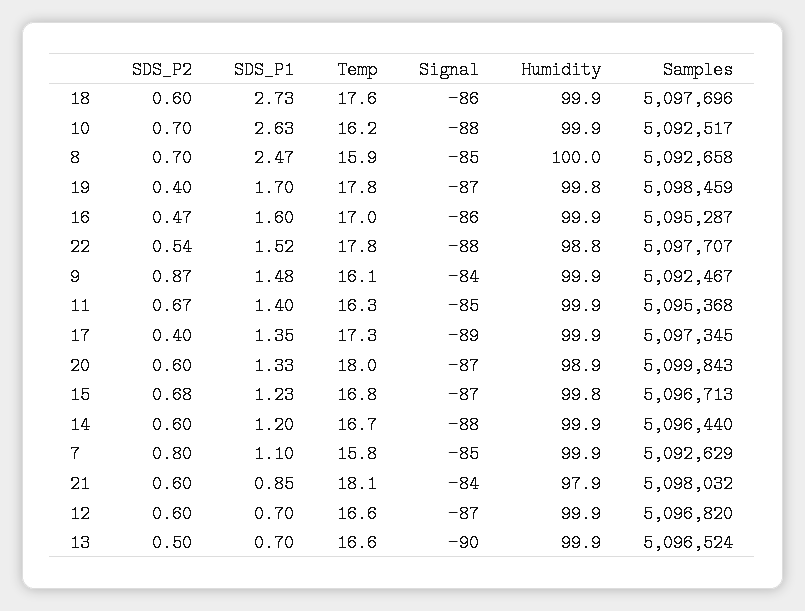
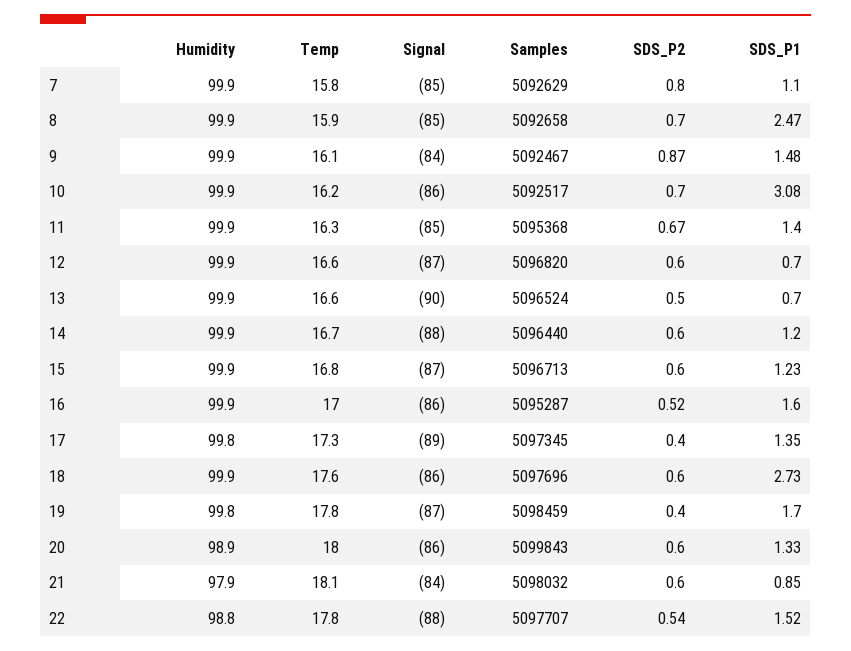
  {
    "SDS_P2": {
      "18": 0.6,
      "10": 0.7,
      "8": 0.7,
      "19": 0.4,
-     "16": 0.47,
+     "16": 0.52,
      "22": 0.54,
      "9": 0.87,
      "11": 0.67,
      "17": 0.4,
      "20": 0.6,
-     "15": 0.68,
+     "15": 0.6,
      "14": 0.6,
      "7": 0.8,
      "21": 0.6,
      "12": 0.6,
      "13": 0.5
    },
    "SDS_P1": {
      "18": 2.73,
-     "10": 2.63,
+     "10": 3.08,
      "8": 2.47,
      "19": 1.7,
      "16": 1.6,
      "22": 1.52,
      "9": 1.48,
      "11": 1.4,
      "17": 1.35,
      "20": 1.33,
      "15": 1.23,
      "14": 1.2,
      "7": 1.1,
      "21": 0.85,
      "12": 0.7,
      "13": 0.7
    },
    "Temp": {
      "18": 17.6,
      "10": 16.2,
      "8": 15.9,
      "19": 17.8,
      "16": 17,
      "22": 17.8,
      "9": 16.1,
      "11": 16.3,
      "17": 17.3,
      "20": 18,
      "15": 16.8,
      "14": 16.7,
      "7": 15.8,
      "21": 18.1,
      "12": 16.6,
      "13": 16.6
    },
    "Signal": {
      "18": -86,
-     "10": -88,
+     "10": -86,
      "8": -85,
      "19": -87,
      "16": -86,
      "22": -88,
      "9": -84,
      "11": -85,
      "17": -89,
-     "20": -87,
+     "20": -86,
      "15": -87,
      "14": -88,
      "7": -85,
      "21": -84,
      "12": -87,
      "13": -90
    },
    "Humidity": {
      "18": 99.9,
      "10": 99.9,
-     "8": 100,
+     "8": 99.9,
      "19": 99.8,
      "16": 99.9,
      "22": 98.8,
      "9": 99.9,
      "11": 99.9,
-     "17": 99.9,
+     "17": 99.8,
      "20": 98.9,
-     "15": 99.8,
+     "15": 99.9,
      "14": 99.9,
      "7": 99.9,
      "21": 97.9,
      "12": 99.9,
      "13": 99.9
    },
    "Samples": {
      "18": 5097696,
      "10": 5092517,
      "8": 5092658,
      "19": 5098459,
      "16": 5095287,
      "22": 5097707,
      "9": 5092467,
      "11": 5095368,
      "17": 5097345,
      "20": 5099843,
      "15": 5096713,
      "14": 5096440,
      "7": 5092629,
      "21": 5098032,
      "12": 5096820,
      "13": 5096524
    }
  }

